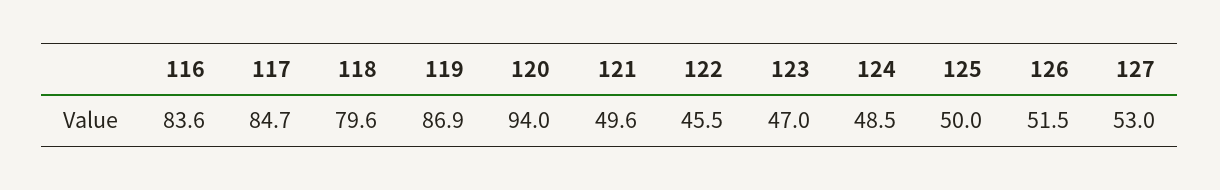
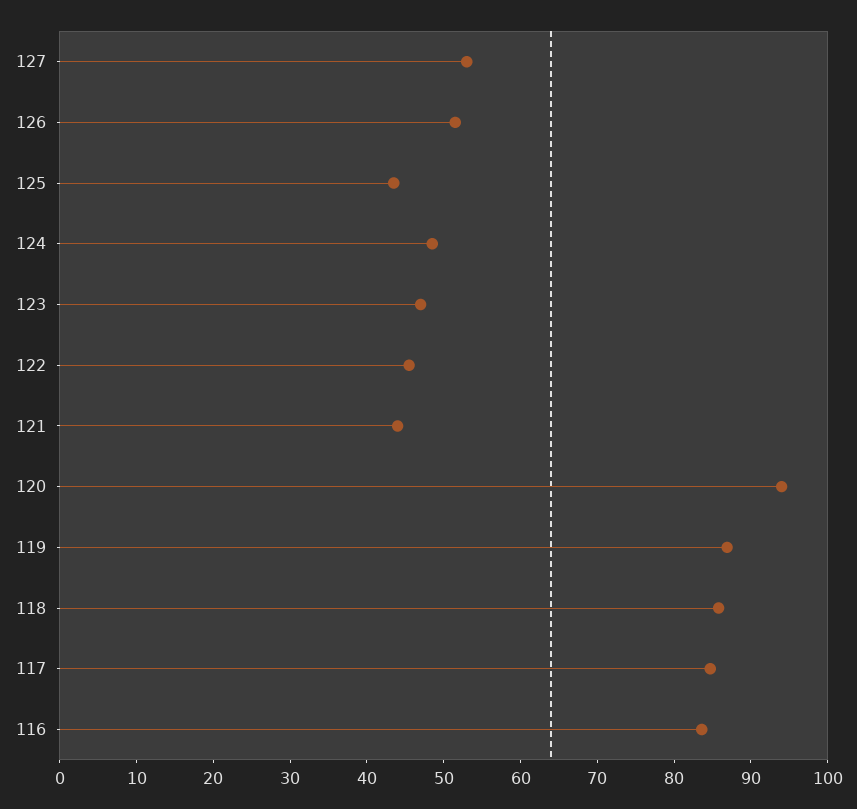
  {
    "116": 83.6,
    "117": 84.7,
-   "118": 79.6,
+   "118": 86,
    "119": 86.9,
    "120": 94,
-   "121": 49.6,
+   "121": 44,
    "122": 45.5,
    "123": 47,
    "124": 48.5,
-   "125": 50,
+   "125": 44,
    "126": 51.5,
    "127": 53
  }

